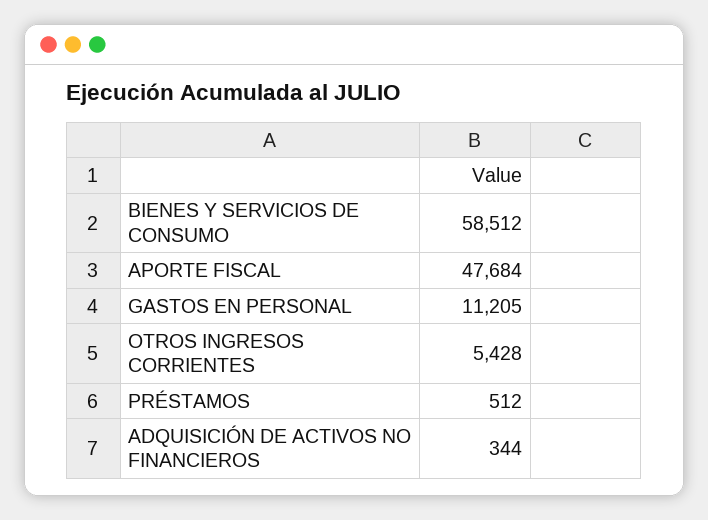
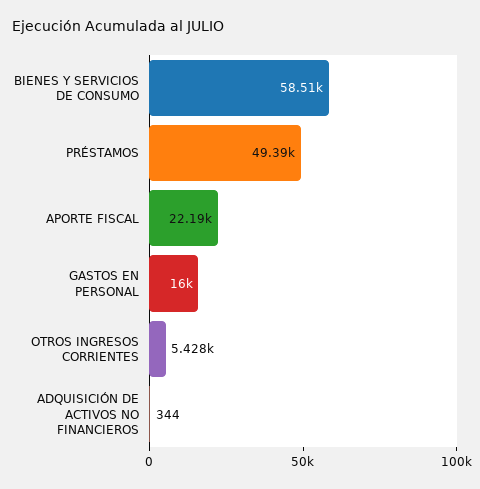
  {
    "BIENES Y SERVICIOS DE CONSUMO": 58512,
-   "APORTE FISCAL": 47684,
+   "APORTE FISCAL": 22190,
-   "GASTOS EN PERSONAL": 11205,
+   "GASTOS EN PERSONAL": 16000,
    "OTROS INGRESOS CORRIENTES": 5428,
-   "PRÉSTAMOS": 512,
+   "PRÉSTAMOS": 49390,
    "ADQUISICIÓN DE ACTIVOS NO FINANCIEROS": 344
  }

